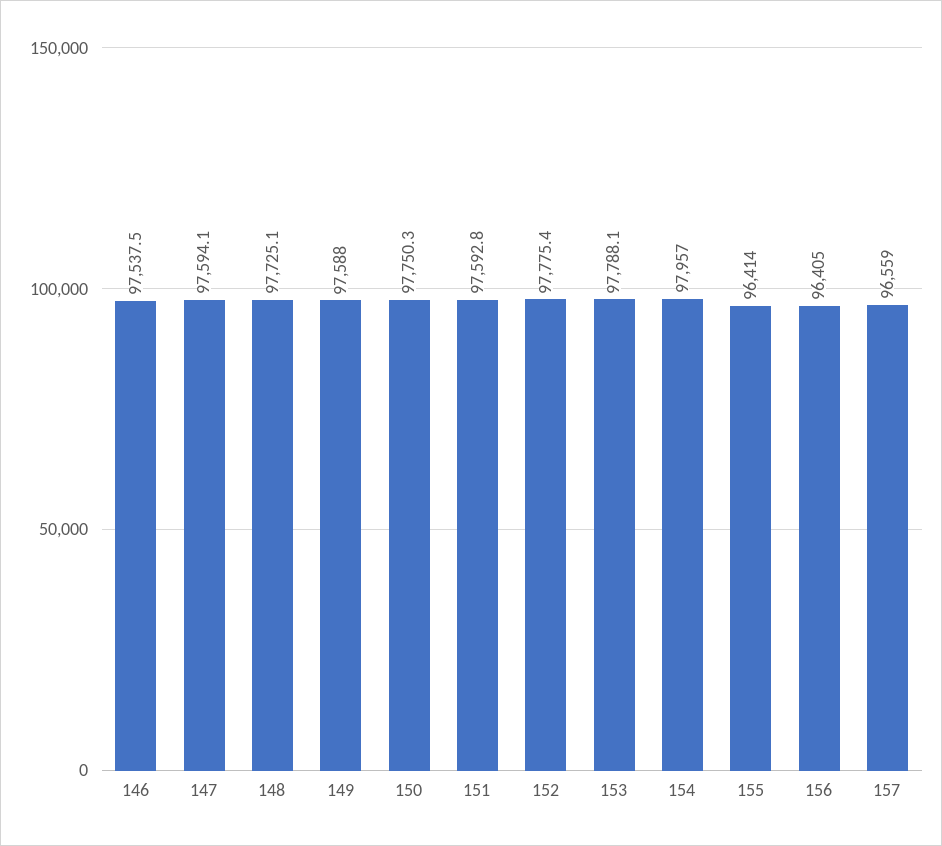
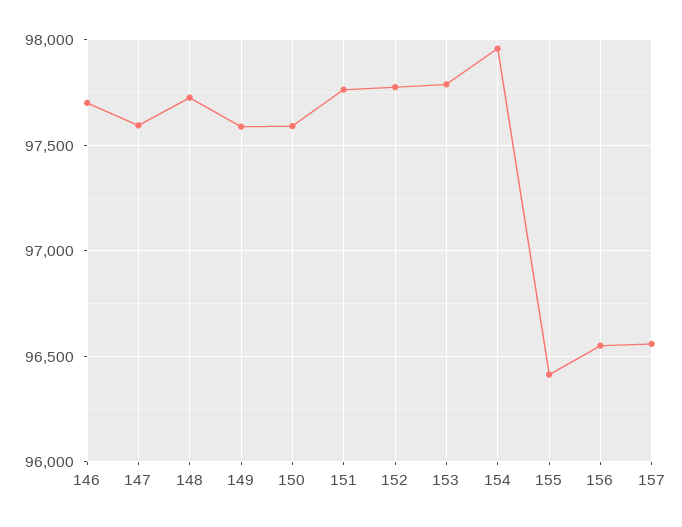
  {
-   "146": 97537.5,
+   "146": 97700,
    "147": 97594.1,
    "148": 97725.1,
    "149": 97588,
-   "150": 97750.3,
+   "150": 97600,
-   "151": 97592.8,
+   "151": 97750,
    "152": 97775.4,
    "153": 97788.1,
    "154": 97957,
    "155": 96414,
-   "156": 96405,
+   "156": 96550,
    "157": 96559
  }

